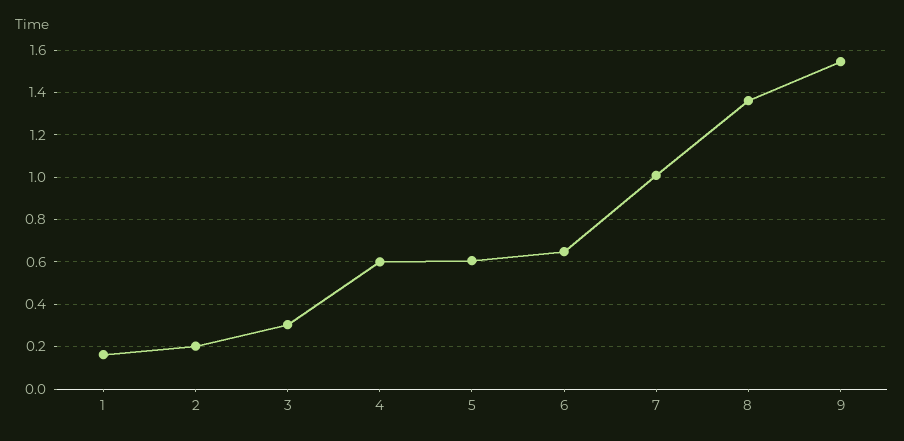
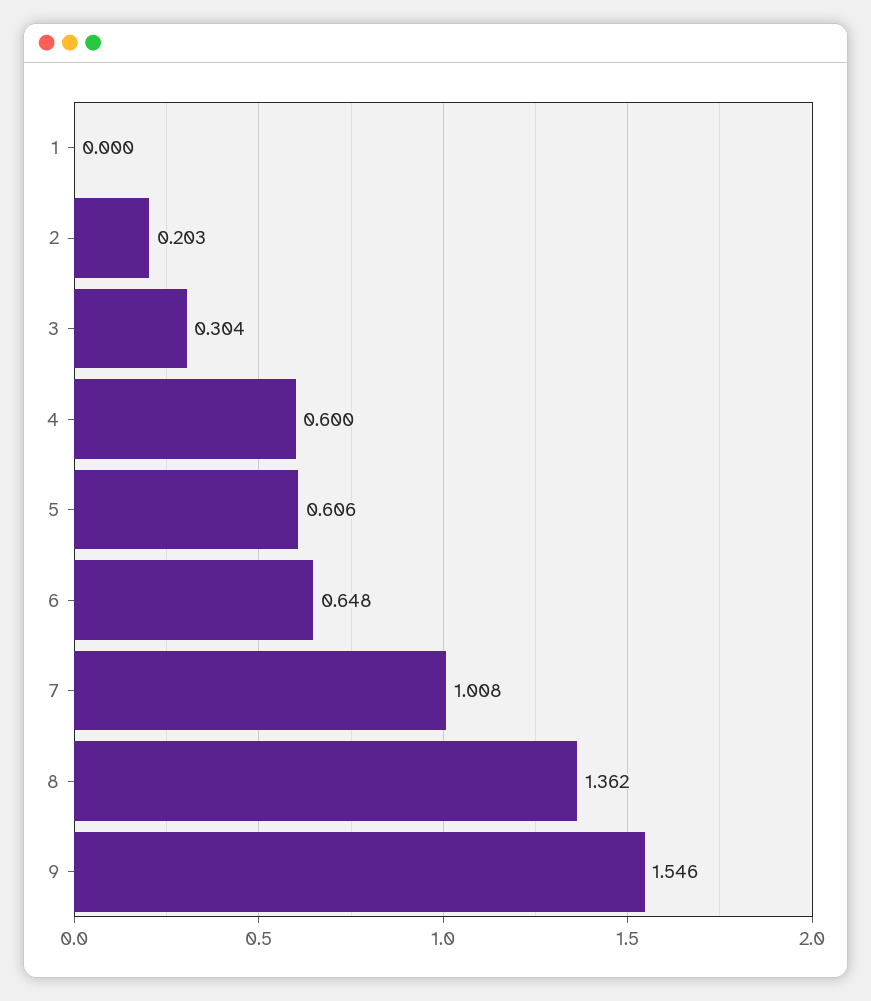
  {
-   "1": 0.15,
+   "1": 0,
    "2": 0.203,
    "3": 0.304,
    "4": 0.6,
    "5": 0.606,
    "6": 0.648,
    "7": 1.008,
    "8": 1.362,
    "9": 1.546
  }

